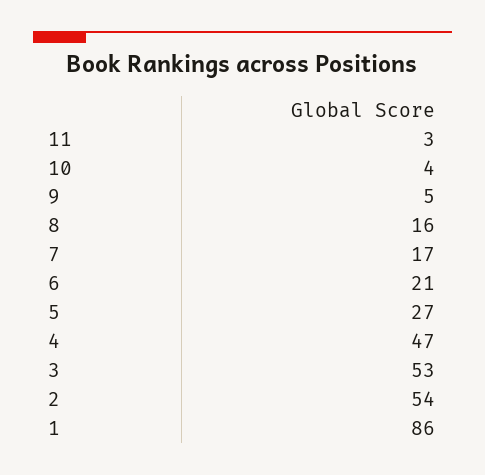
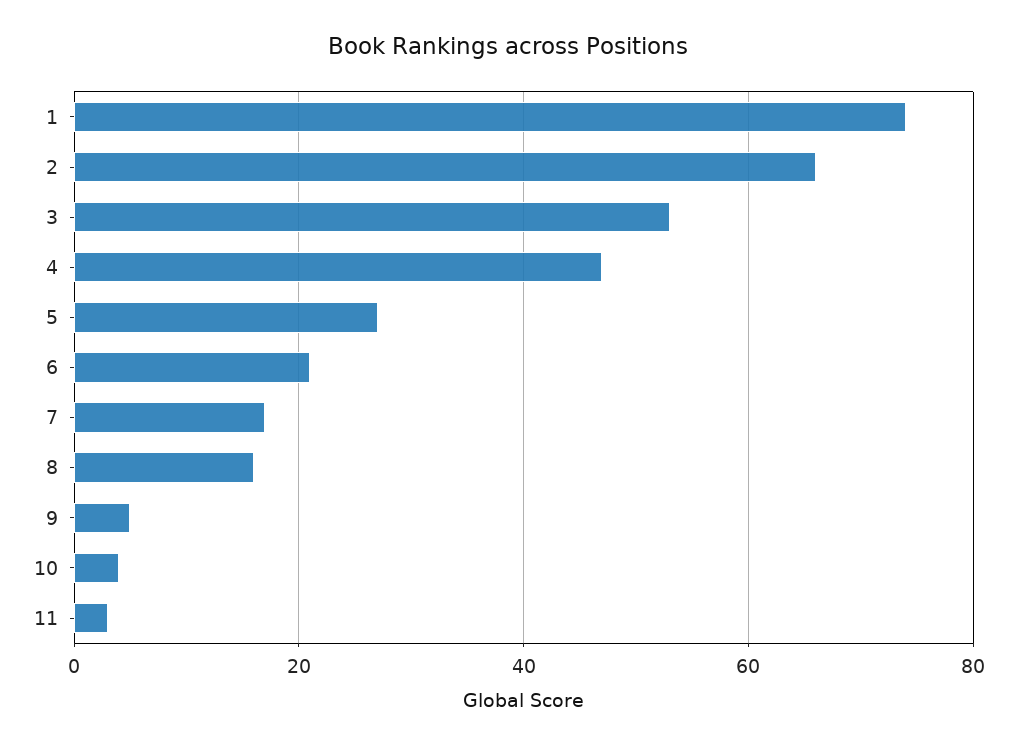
  {
    "11": 3,
    "10": 4,
    "9": 5,
    "8": 16,
    "7": 17,
    "6": 21,
    "5": 27,
    "4": 47,
    "3": 53,
-   "2": 54,
+   "2": 65,
-   "1": 86
+   "1": 75
  }

